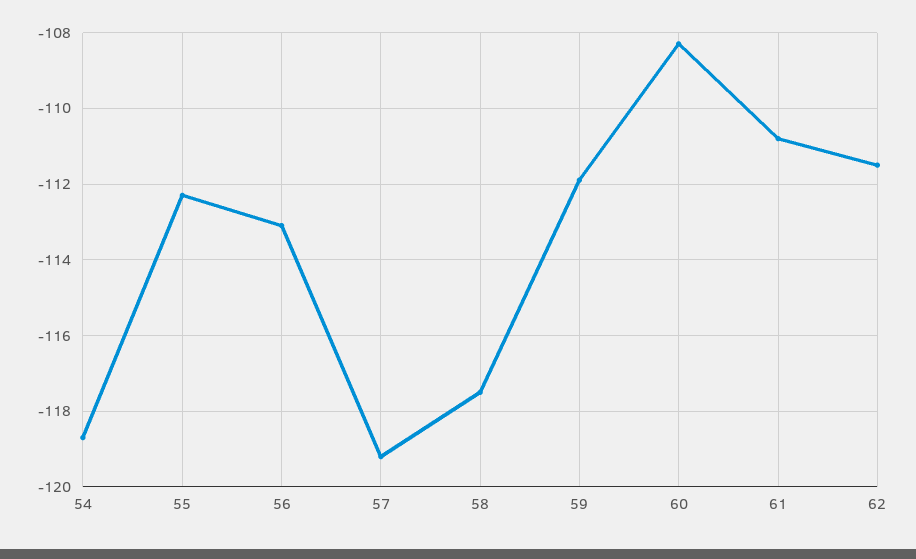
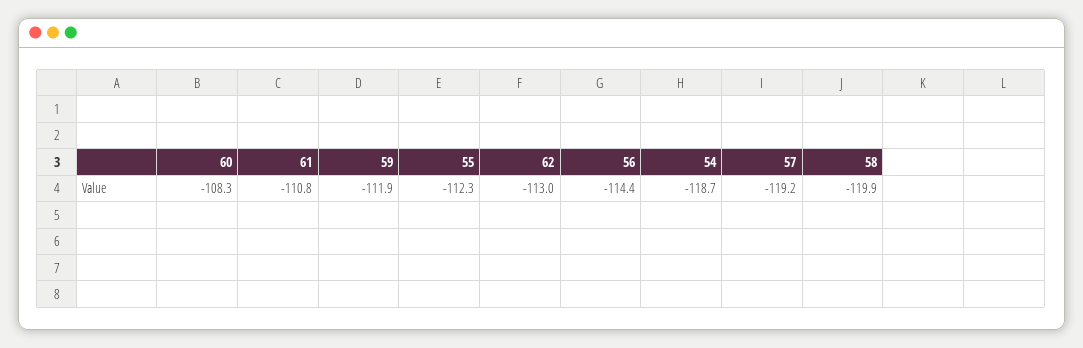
  {
    "54": -118.7,
    "55": -112.3,
-   "56": -113,
+   "56": -114.4,
    "57": -119.2,
-   "58": -117.5,
+   "58": -119.9,
    "59": -111.9,
    "60": -108.3,
    "61": -110.8,
-   "62": -111.5
+   "62": -113
  }

